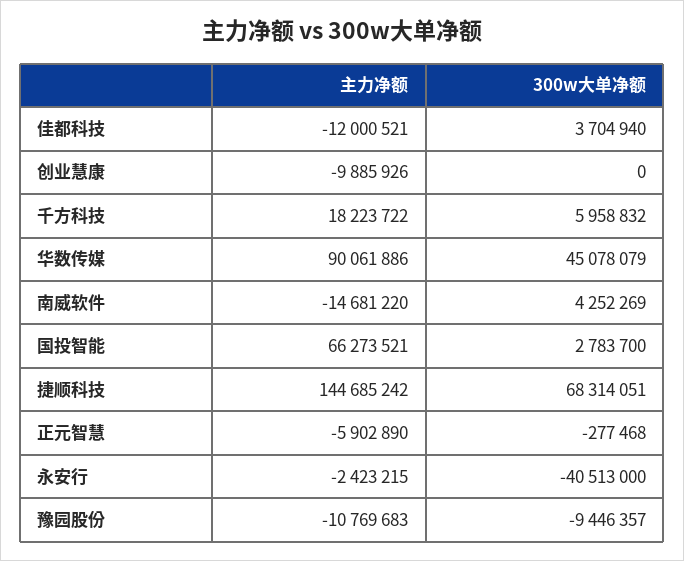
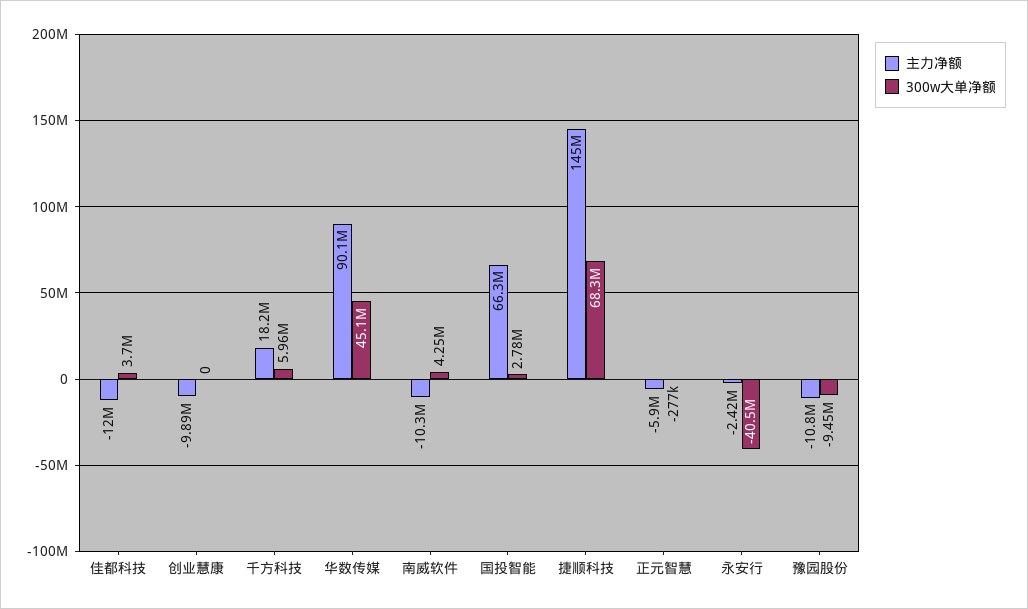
  {
    "主力净额": {
      "佳都科技": -12000521,
      "创业慧康": -9885926,
      "千方科技": 18223722,
      "华数传媒": 90061886,
-     "南威软件": -14681220,
+     "南威软件": -10300000,
      "国投智能": 66273521,
      "捷顺科技": 144685242,
      "正元智慧": -5902890,
      "永安行": -2423215,
      "豫园股份": -10769683
    },
    "300w大单净额": {
      "佳都科技": 3704940,
      "创业慧康": 0,
      "千方科技": 5958832,
      "华数传媒": 45078079,
      "南威软件": 4252269,
      "国投智能": 2783700,
      "捷顺科技": 68314051,
      "正元智慧": -277468,
      "永安行": -40513000,
      "豫园股份": -9446357
    }
  }

